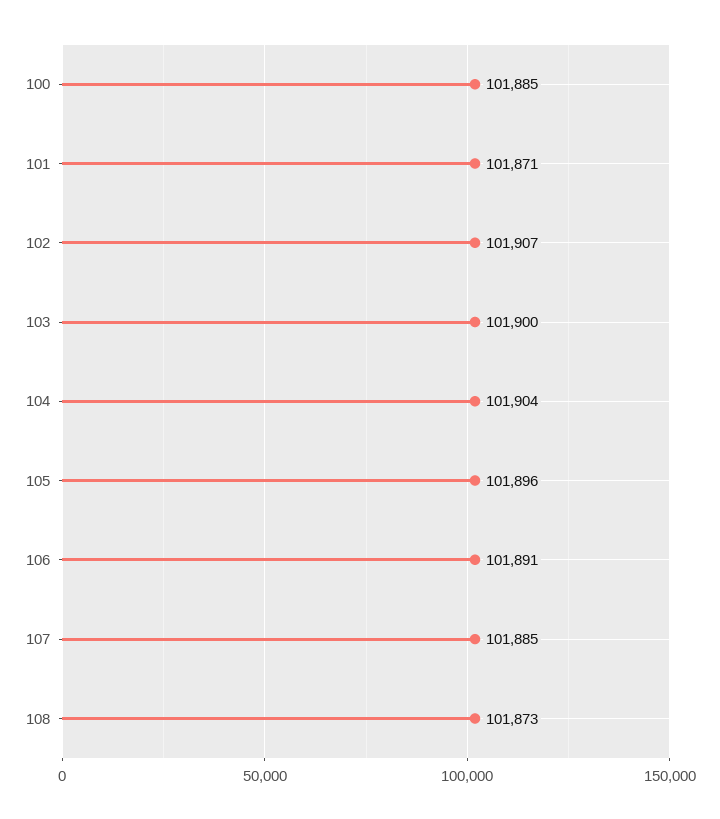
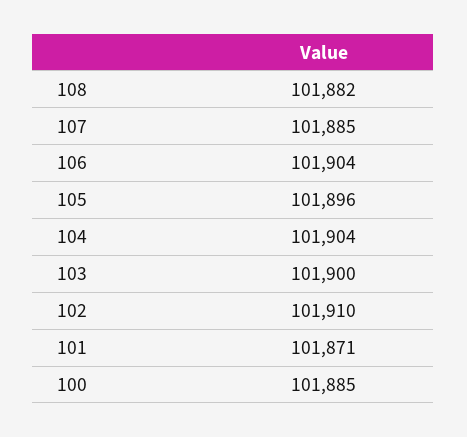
  {
    "100": 101885,
    "101": 101871,
-   "102": 101907,
+   "102": 101910,
    "103": 101900,
    "104": 101904,
    "105": 101896,
-   "106": 101891,
+   "106": 101904,
    "107": 101885,
-   "108": 101873
+   "108": 101882
  }

